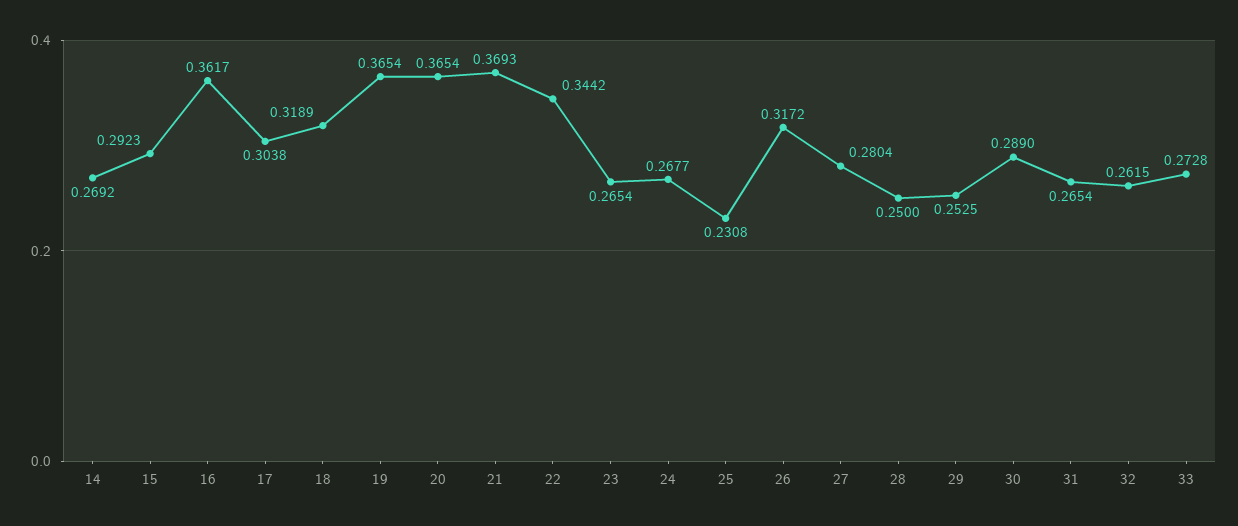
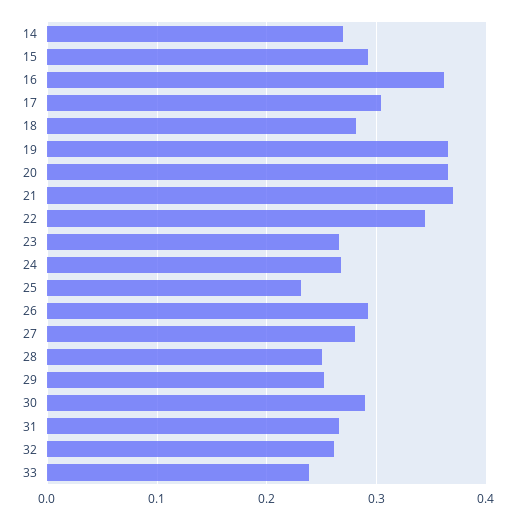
  {
    "14": 0.2692,
    "15": 0.2923,
    "16": 0.3617,
    "17": 0.3038,
-   "18": 0.3189,
+   "18": 0.28,
    "19": 0.3654,
    "20": 0.3654,
    "21": 0.3693,
    "22": 0.3442,
    "23": 0.2654,
    "24": 0.2677,
    "25": 0.2308,
-   "26": 0.3172,
+   "26": 0.29,
    "27": 0.2804,
    "28": 0.25,
    "29": 0.2525,
    "30": 0.289,
    "31": 0.2654,
    "32": 0.2615,
-   "33": 0.2728
+   "33": 0.24
  }

